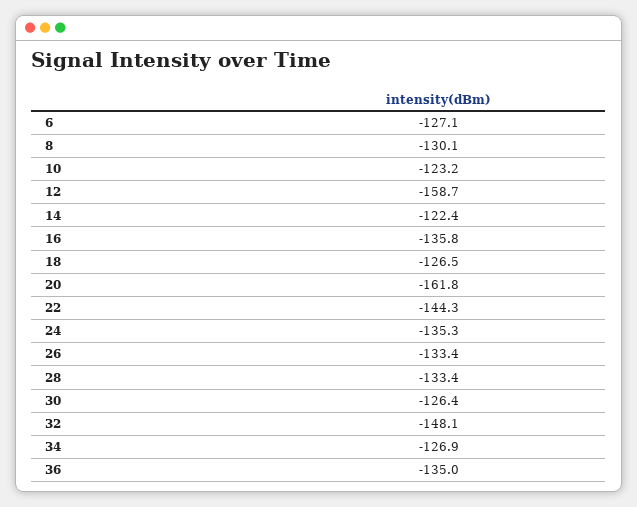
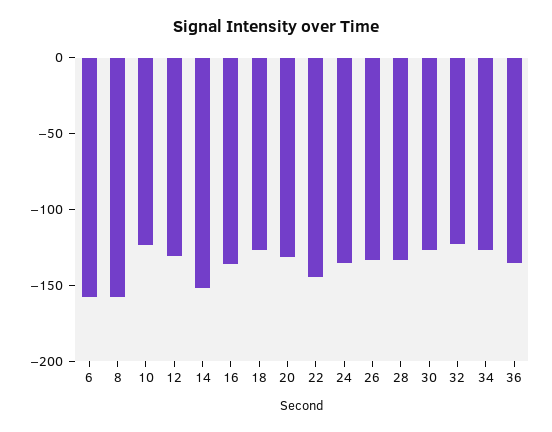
  {
-   "6": -127.1,
+   "6": -160,
-   "8": -130.1,
+   "8": -160,
    "10": -123.2,
-   "12": -158.7,
+   "12": -130,
-   "14": -122.4,
+   "14": -150,
    "16": -135.8,
    "18": -126.5,
-   "20": -161.8,
+   "20": -130,
    "22": -144.3,
    "24": -135.3,
    "26": -133.4,
    "28": -133.4,
    "30": -126.4,
-   "32": -148.1,
+   "32": -120,
    "34": -126.9,
    "36": -135
  }

